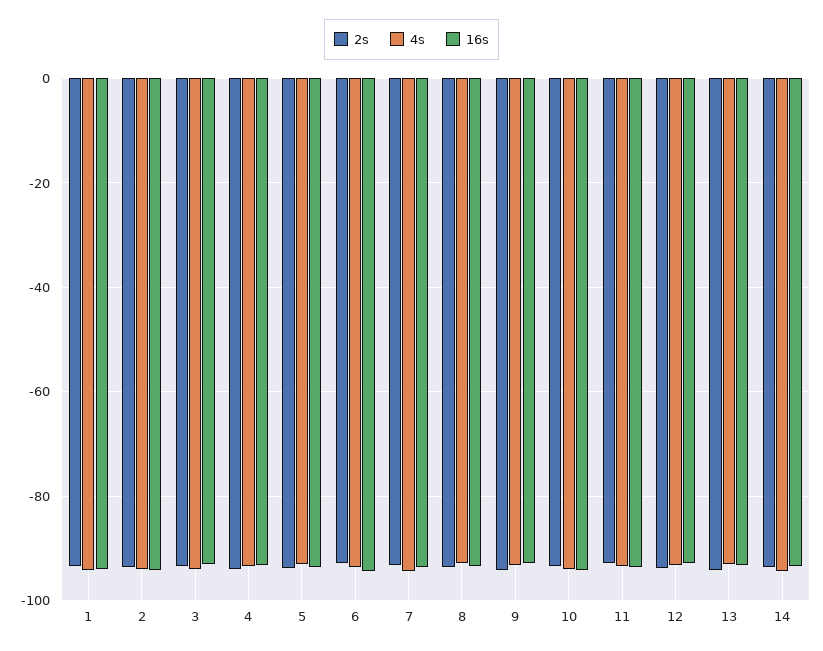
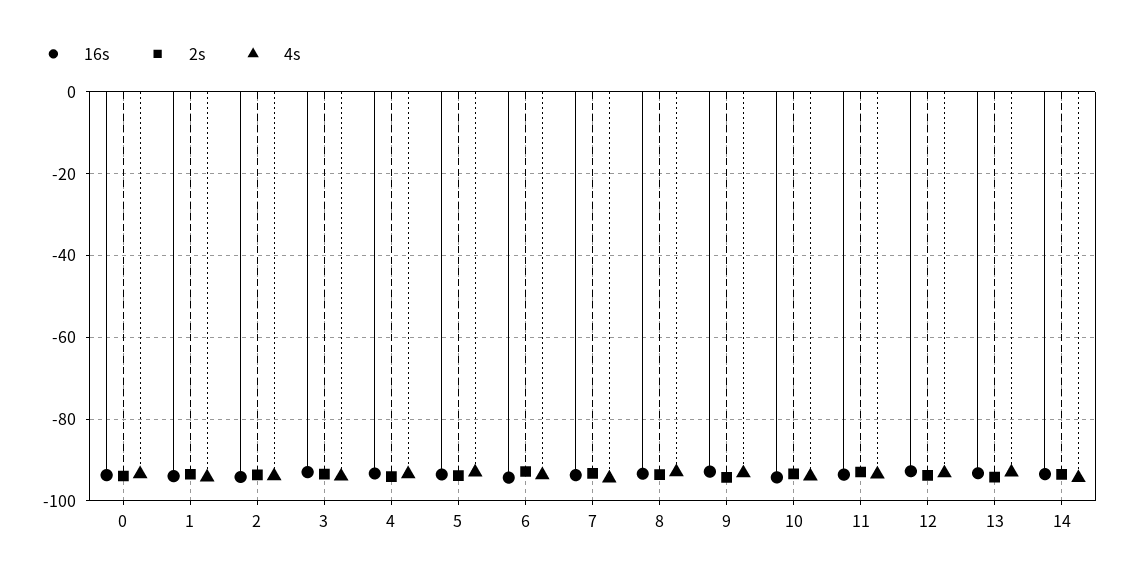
  {
    "2s": {
      "1": -94,
      "2": -94,
      "3": -94,
      "4": -94,
      "5": -94,
      "6": -92,
      "7": -94,
      "8": -94,
      "9": -94,
      "10": -94,
      "11": -92,
      "12": -94,
      "13": -94,
-     "14": -94
+     "14": -94,
+     "0": -94
    },
    "4s": {
      "1": -94,
      "2": -94,
      "3": -94,
      "4": -94,
      "5": -92,
      "6": -94,
      "7": -94,
      "8": -92,
      "9": -94,
      "10": -94,
      "11": -94,
      "12": -94,
      "13": -92,
-     "14": -94
+     "14": -94,
+     "0": -94
    },
    "16s": {
      "1": -94,
      "2": -94,
      "3": -92,
      "4": -94,
      "5": -94,
      "6": -94,
      "7": -94,
      "8": -94,
      "9": -92,
      "10": -94,
      "11": -94,
      "12": -92,
      "13": -94,
-     "14": -94
+     "14": -94,
+     "0": -94
    }
  }

